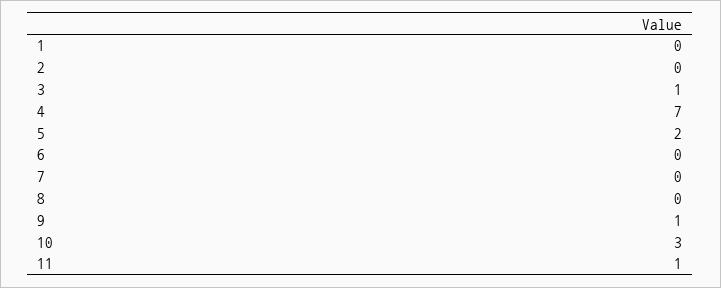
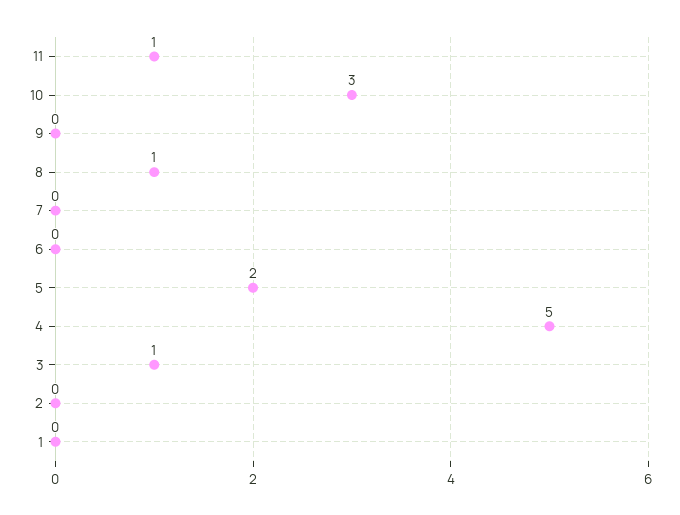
  {
    "1": 0,
    "2": 0,
    "3": 1,
-   "4": 7,
+   "4": 5,
    "5": 2,
    "6": 0,
    "7": 0,
-   "8": 0,
+   "8": 1,
-   "9": 1,
+   "9": 0,
    "10": 3,
    "11": 1
  }

